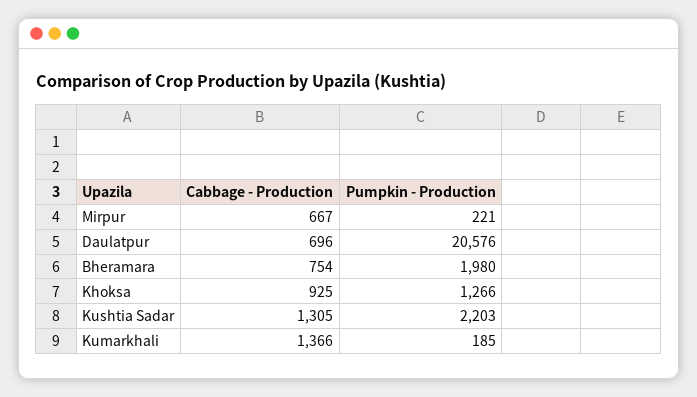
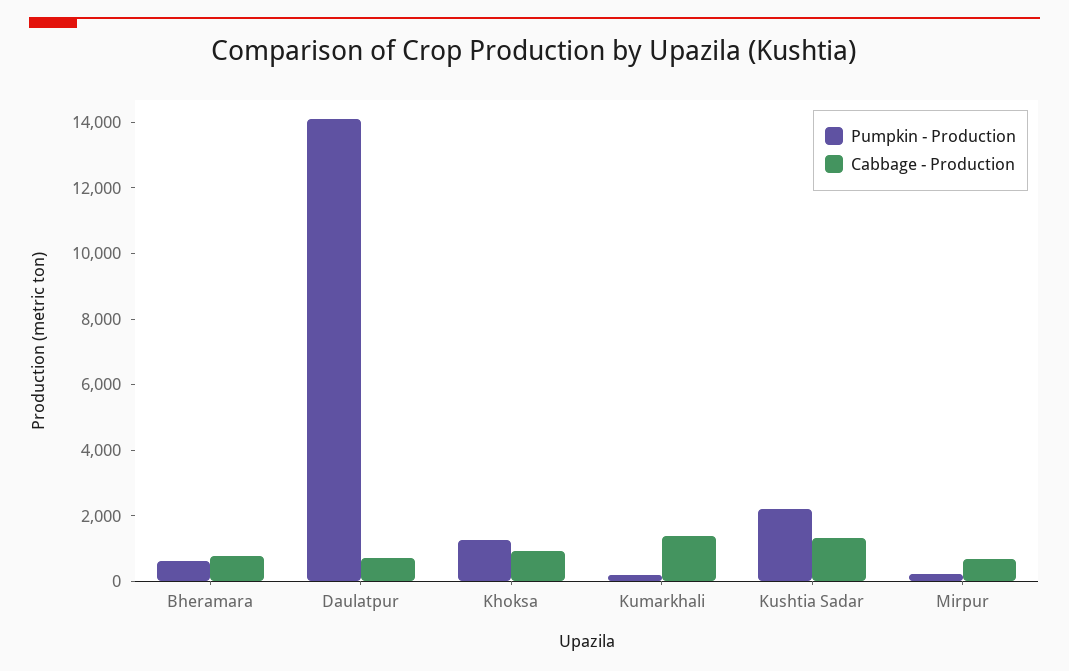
  {
    "Cabbage - Production": {
      "Mirpur": 667,
      "Daulatpur": 696,
      "Bheramara": 754,
      "Khoksa": 925,
      "Kushtia Sadar": 1305,
      "Kumarkhali": 1366
    },
    "Pumpkin - Production": {
      "Mirpur": 221,
-     "Daulatpur": 20576,
+     "Daulatpur": 14000,
-     "Bheramara": 1980,
+     "Bheramara": 500,
      "Khoksa": 1266,
      "Kushtia Sadar": 2203,
      "Kumarkhali": 185
    }
  }

